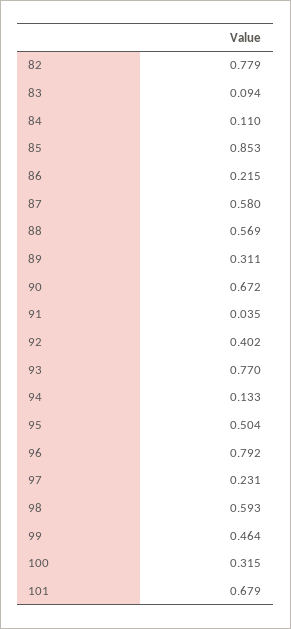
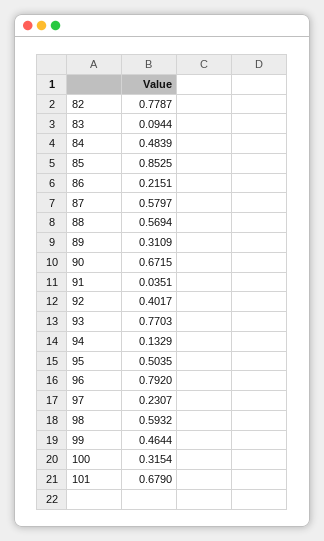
  {
    "82": 0.7787,
    "83": 0.0944,
-   "84": 0.11,
+   "84": 0.4839,
    "85": 0.8525,
    "86": 0.2151,
    "87": 0.5797,
    "88": 0.5694,
    "89": 0.3109,
    "90": 0.6715,
    "91": 0.0351,
    "92": 0.4017,
    "93": 0.7703,
    "94": 0.1329,
    "95": 0.5035,
    "96": 0.792,
    "97": 0.2307,
    "98": 0.5932,
    "99": 0.4644,
    "100": 0.3154,
    "101": 0.679
  }

